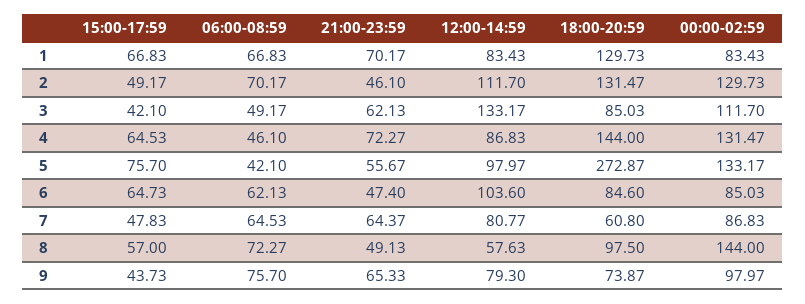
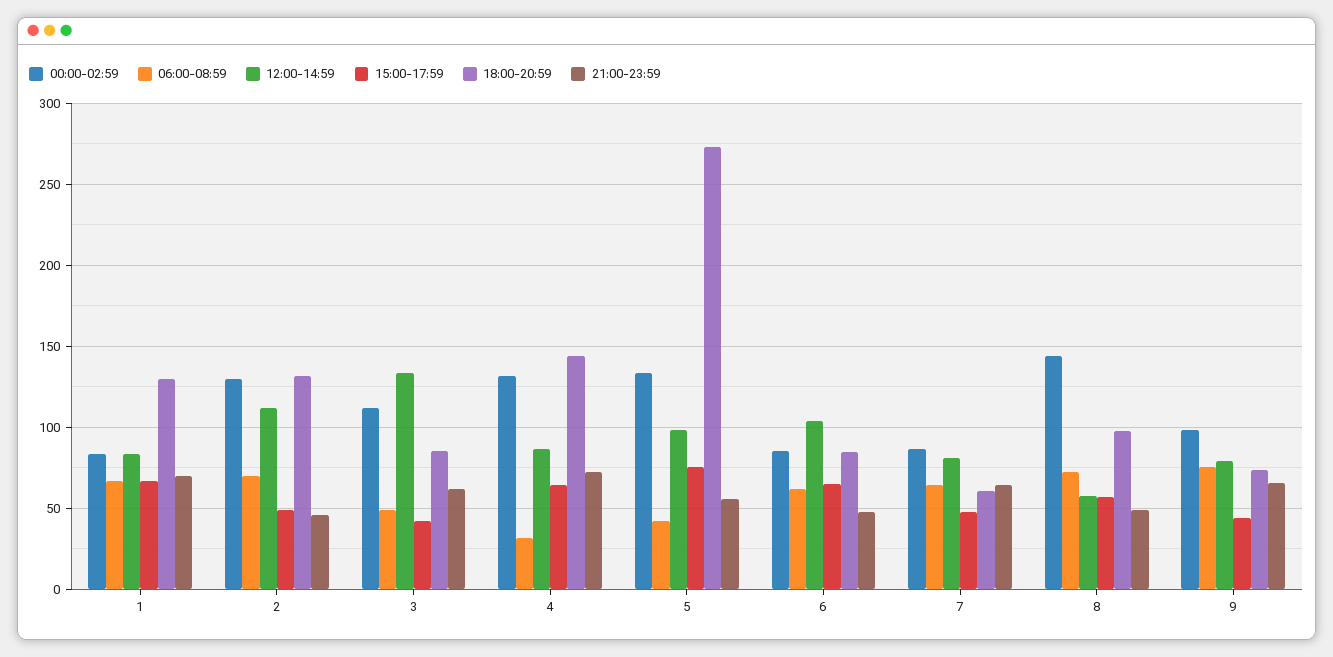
  {
    "15:00-17:59": {
      "1": 66.83,
      "2": 49.17,
      "3": 42.1,
      "4": 64.53,
      "5": 75.7,
      "6": 64.73,
      "7": 47.83,
      "8": 57,
      "9": 43.73
    },
    "06:00-08:59": {
      "1": 66.83,
      "2": 70.17,
      "3": 49.17,
-     "4": 46.1,
+     "4": 30,
      "5": 42.1,
      "6": 62.13,
      "7": 64.53,
      "8": 72.27,
      "9": 75.7
    },
    "21:00-23:59": {
      "1": 70.17,
      "2": 46.1,
      "3": 62.13,
      "4": 72.27,
      "5": 55.67,
      "6": 47.4,
      "7": 64.37,
      "8": 49.13,
      "9": 65.33
    },
    "12:00-14:59": {
      "1": 83.43,
      "2": 111.7,
      "3": 133.17,
      "4": 86.83,
      "5": 97.97,
      "6": 103.6,
      "7": 80.77,
      "8": 57.63,
      "9": 79.3
    },
    "18:00-20:59": {
      "1": 129.73,
      "2": 131.47,
      "3": 85.03,
      "4": 144,
      "5": 272.87,
      "6": 84.6,
      "7": 60.8,
      "8": 97.5,
      "9": 73.87
    },
    "00:00-02:59": {
      "1": 83.43,
      "2": 129.73,
      "3": 111.7,
      "4": 131.47,
      "5": 133.17,
      "6": 85.03,
      "7": 86.83,
      "8": 144,
      "9": 97.97
    }
  }

